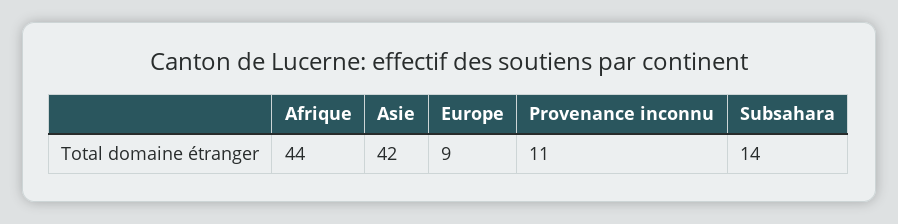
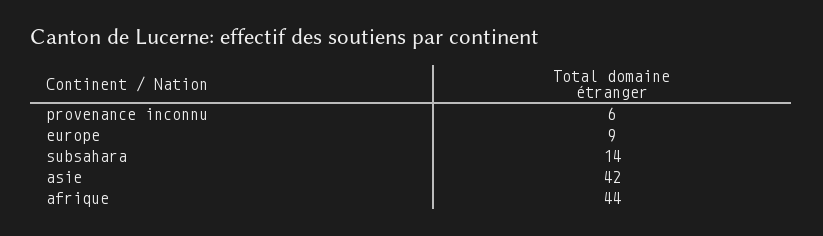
  {
    "Afrique": 44,
    "Asie": 42,
    "Europe": 9,
-   "Provenance inconnu": 11,
+   "Provenance inconnu": 6,
    "Subsahara": 14
  }

